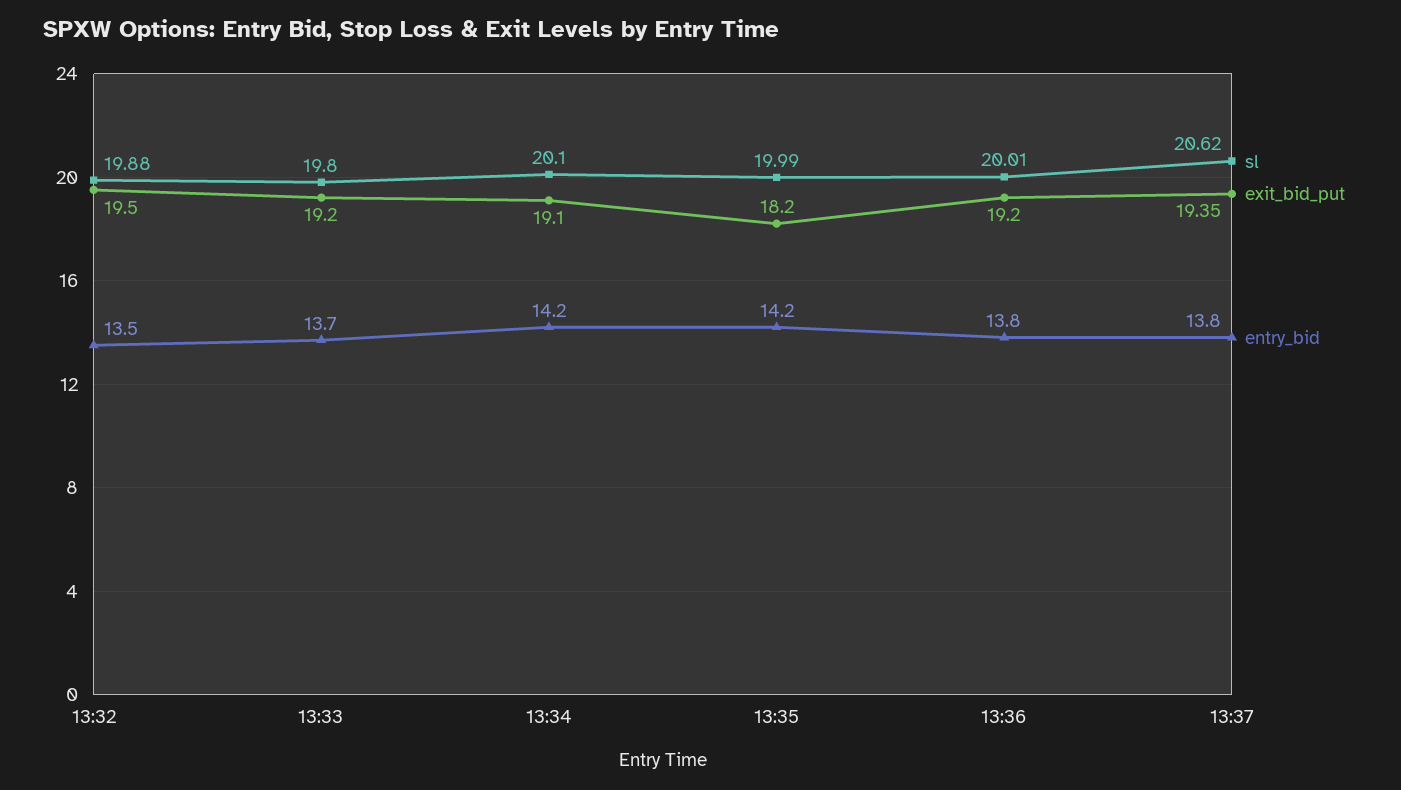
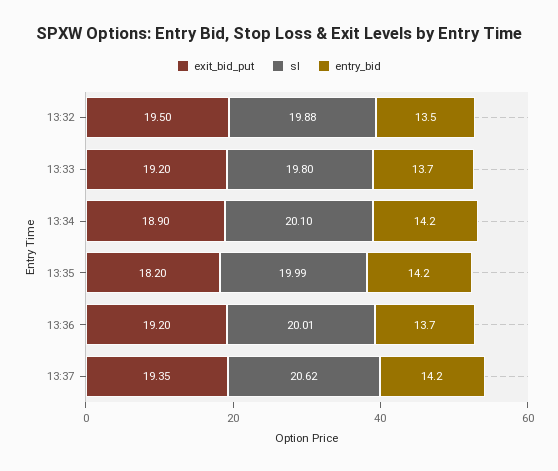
  {
    "sl": {
      "13:32": 19.88,
      "13:33": 19.8,
      "13:34": 20.1,
      "13:35": 19.99,
      "13:36": 20.01,
      "13:37": 20.62
    },
    "exit_bid_put": {
      "13:32": 19.5,
      "13:33": 19.2,
-     "13:34": 19.1,
+     "13:34": 18.9,
      "13:35": 18.2,
      "13:36": 19.2,
      "13:37": 19.35
    },
    "entry_bid": {
      "13:32": 13.5,
      "13:33": 13.7,
      "13:34": 14.2,
      "13:35": 14.2,
-     "13:36": 13.8,
+     "13:36": 13.7,
-     "13:37": 13.8
+     "13:37": 14.2
    }
  }

